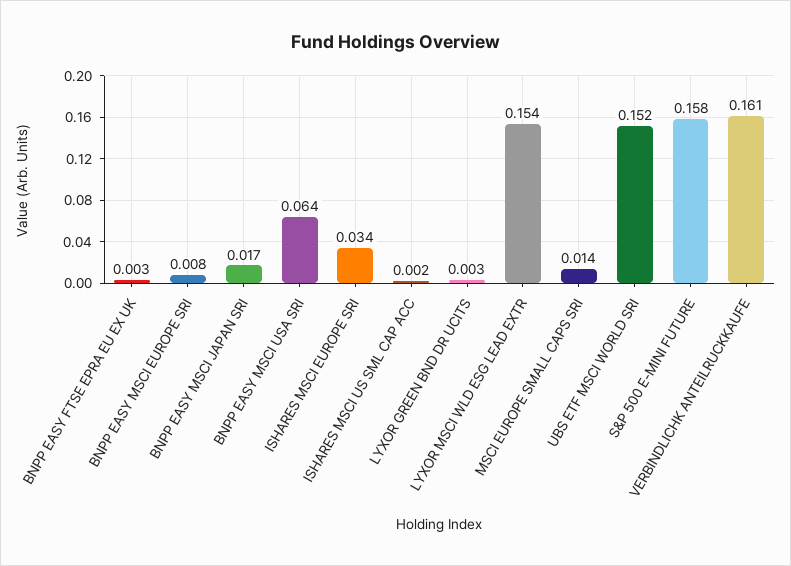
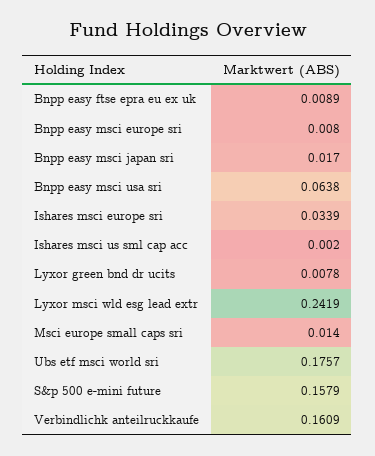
  {
-   "BNPP EASY FTSE EPRA EU EX UK": 0.003,
+   "BNPP EASY FTSE EPRA EU EX UK": 0.0089,
    "BNPP EASY MSCI EUROPE SRI": 0.008,
    "BNPP EASY MSCI JAPAN SRI": 0.017,
    "BNPP EASY MSCI USA SRI": 0.0638,
    "ISHARES MSCI EUROPE SRI": 0.0339,
    "ISHARES MSCI US SML CAP ACC": 0.002,
-   "LYXOR GREEN BND DR UCITS": 0.003,
+   "LYXOR GREEN BND DR UCITS": 0.0078,
-   "LYXOR MSCI WLD ESG LEAD EXTR": 0.154,
+   "LYXOR MSCI WLD ESG LEAD EXTR": 0.2419,
    "MSCI EUROPE SMALL CAPS SRI": 0.014,
-   "UBS ETF MSCI WORLD SRI": 0.152,
+   "UBS ETF MSCI WORLD SRI": 0.1757,
    "S&P 500 E-MINI FUTURE": 0.1579,
    "VERBINDLICHK ANTEILRUCKKAUFE": 0.1609
  }

